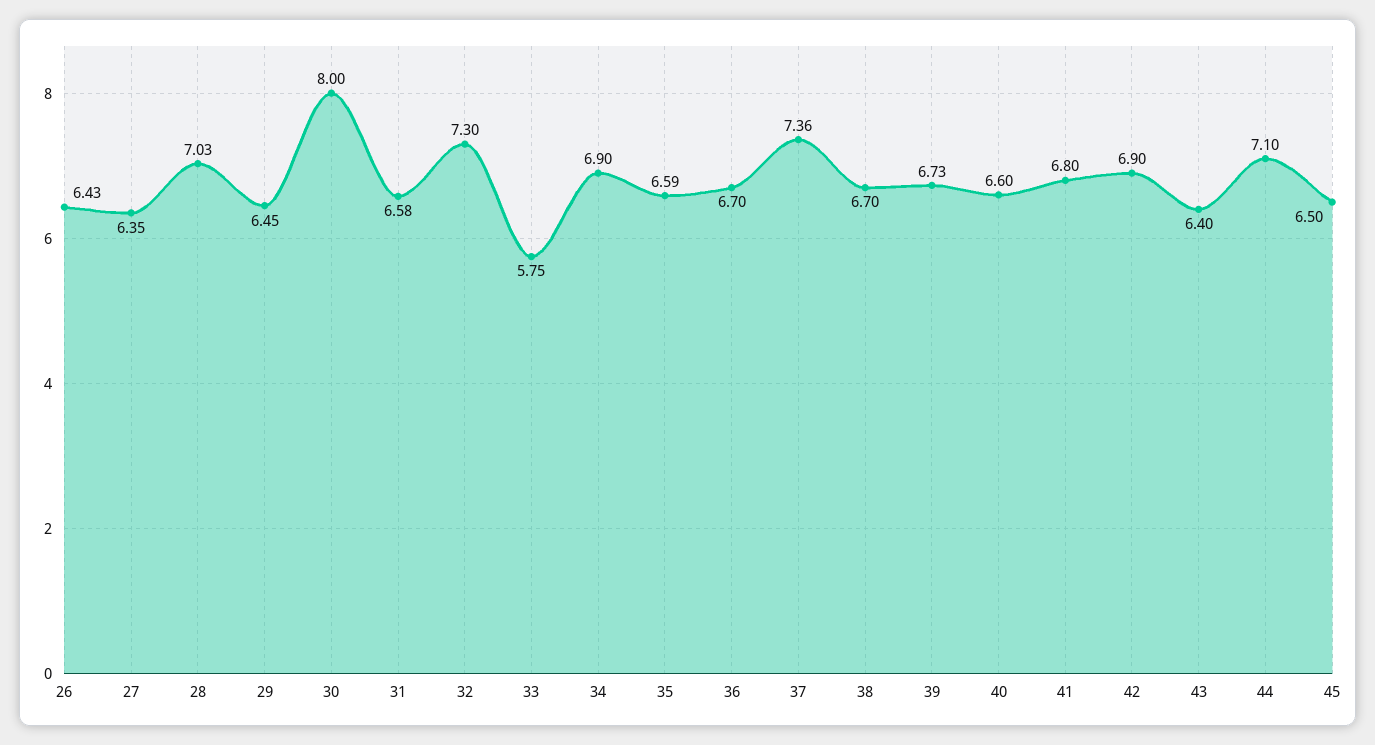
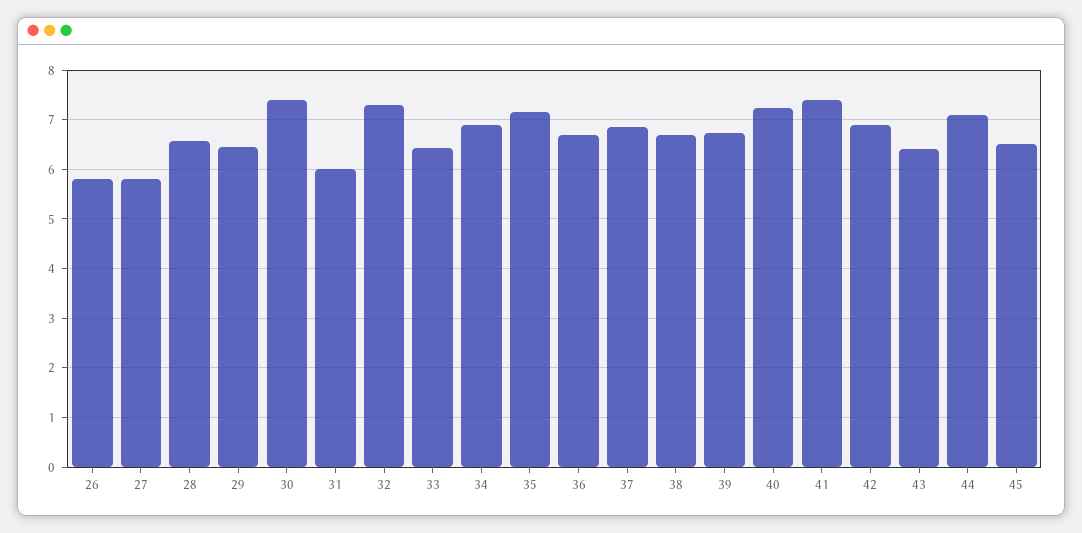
  {
-   "26": 6.43,
+   "26": 5.8,
-   "27": 6.35,
+   "27": 5.8,
-   "28": 7.03,
+   "28": 6.6,
    "29": 6.45,
-   "30": 8,
+   "30": 7.4,
-   "31": 6.58,
+   "31": 6,
    "32": 7.3,
-   "33": 5.75,
+   "33": 6.4,
    "34": 6.9,
-   "35": 6.59,
+   "35": 7.2,
    "36": 6.7,
-   "37": 7.36,
+   "37": 6.8,
    "38": 6.7,
    "39": 6.73,
-   "40": 6.6,
+   "40": 7.2,
-   "41": 6.8,
+   "41": 7.4,
    "42": 6.9,
    "43": 6.4,
    "44": 7.1,
    "45": 6.5
  }

